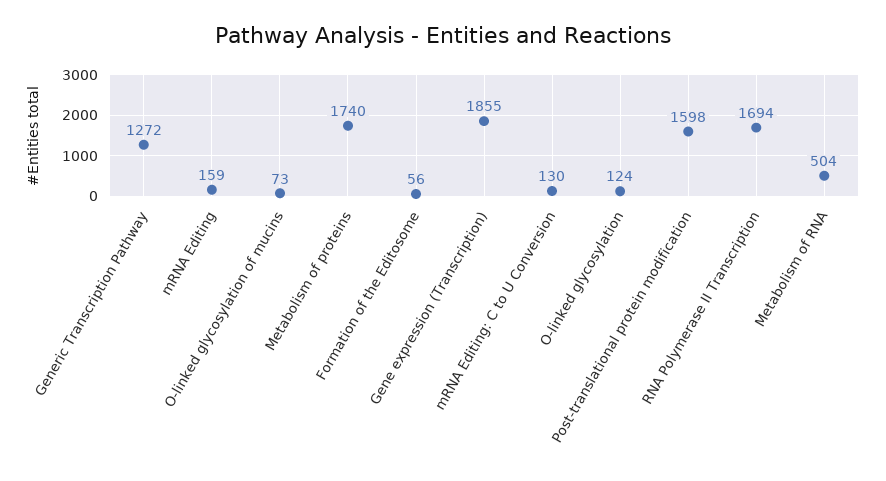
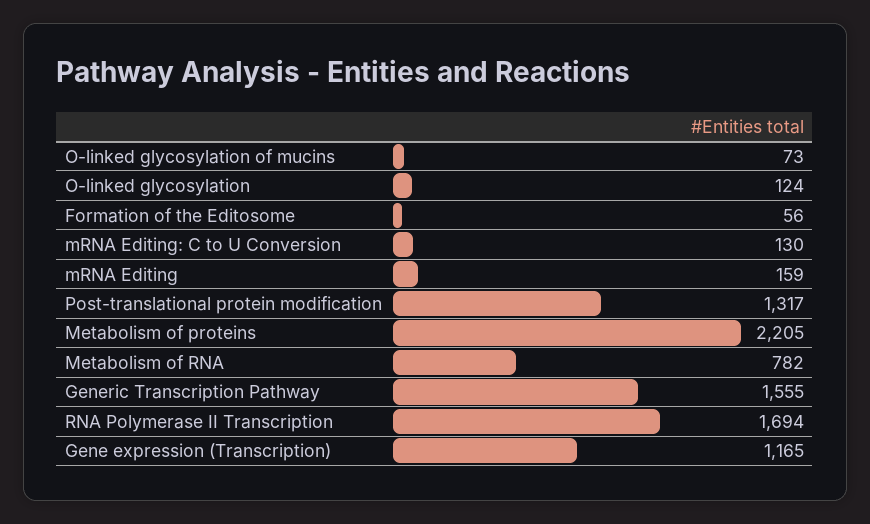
  {
-   "Generic Transcription Pathway": 1272,
+   "Generic Transcription Pathway": 1555,
    "mRNA Editing": 159,
    "O-linked glycosylation of mucins": 73,
-   "Metabolism of proteins": 1740,
+   "Metabolism of proteins": 2205,
    "Formation of the Editosome": 56,
-   "Gene expression (Transcription)": 1855,
+   "Gene expression (Transcription)": 1165,
    "mRNA Editing: C to U Conversion": 130,
    "O-linked glycosylation": 124,
-   "Post-translational protein modification": 1598,
+   "Post-translational protein modification": 1317,
    "RNA Polymerase II Transcription": 1694,
-   "Metabolism of RNA": 504
+   "Metabolism of RNA": 782
  }

